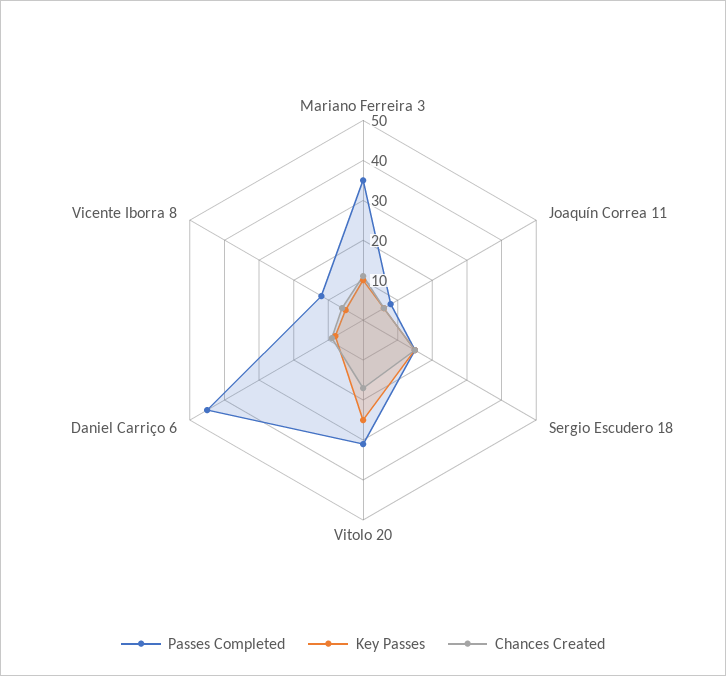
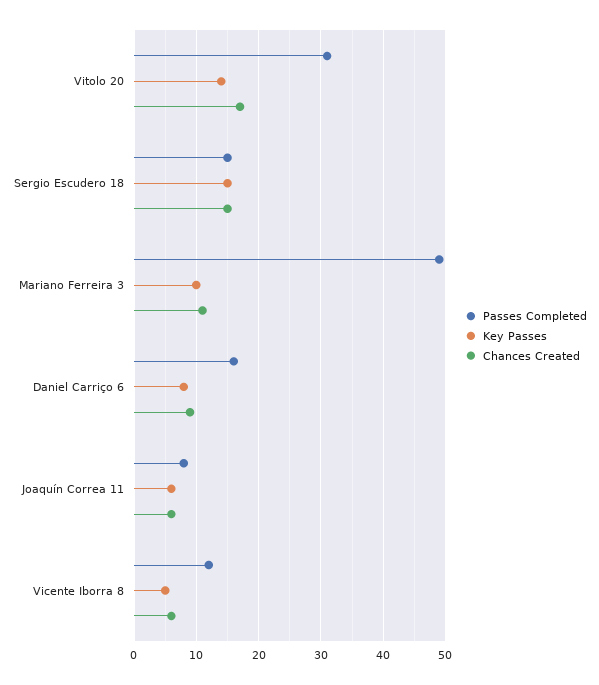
  {
    "Passes Completed": {
-     "Mariano Ferreira 3": 35,
+     "Mariano Ferreira 3": 49,
      "Joaquín Correa 11": 8,
      "Sergio Escudero 18": 15,
      "Vitolo 20": 31,
-     "Daniel Carriço 6": 45,
+     "Daniel Carriço 6": 16,
      "Vicente Iborra 8": 12
    },
    "Key Passes": {
      "Mariano Ferreira 3": 10,
      "Joaquín Correa 11": 6,
      "Sergio Escudero 18": 15,
-     "Vitolo 20": 25,
+     "Vitolo 20": 14,
      "Daniel Carriço 6": 8,
      "Vicente Iborra 8": 5
    },
    "Chances Created": {
      "Mariano Ferreira 3": 11,
      "Joaquín Correa 11": 6,
      "Sergio Escudero 18": 15,
      "Vitolo 20": 17,
      "Daniel Carriço 6": 9,
      "Vicente Iborra 8": 6
    }
  }

